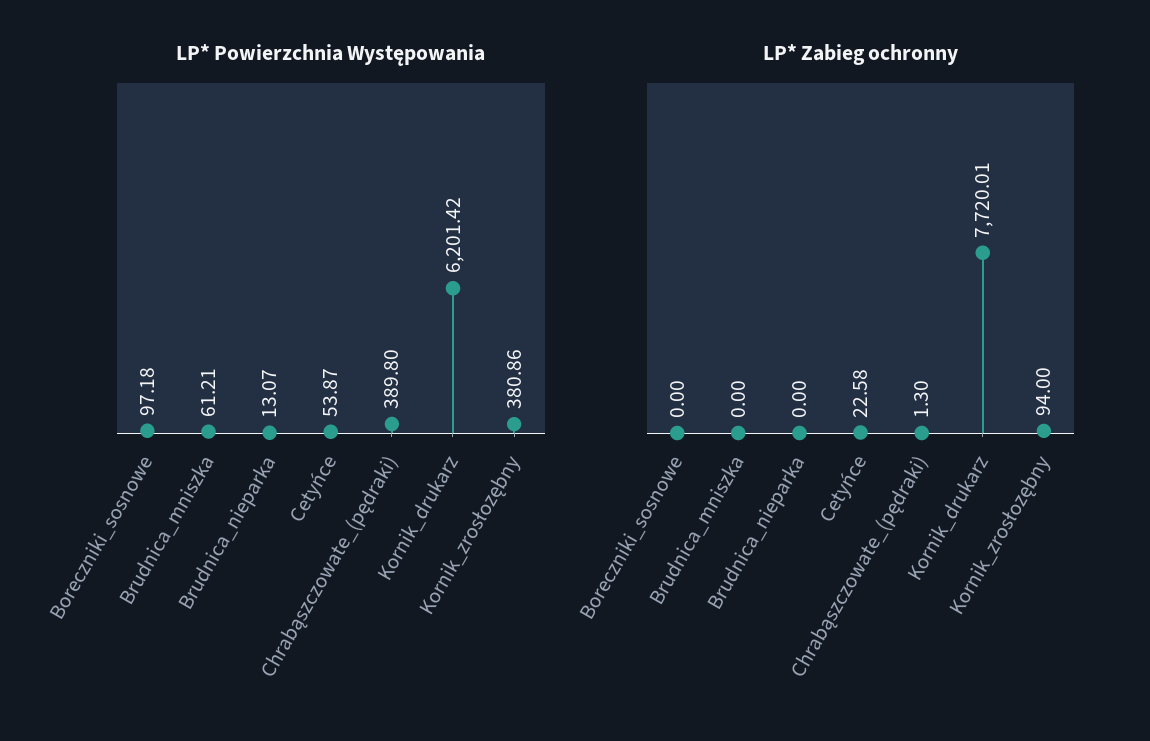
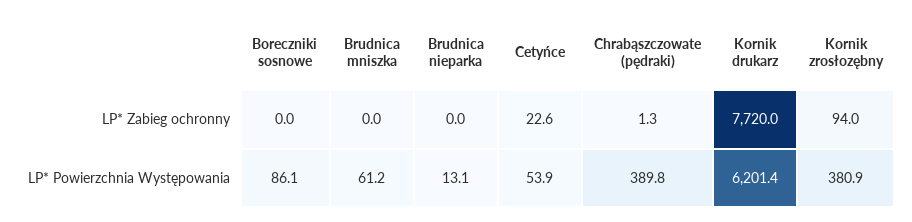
  {
    "LP* Powierzchnia Występowania": {
-     "Boreczniki_sosnowe": 97.18,
+     "Boreczniki_sosnowe": 86.1,
      "Brudnica_mniszka": 61.21,
      "Brudnica_nieparka": 13.07,
      "Cetyńce": 53.87,
      "Chrabąszczowate_(pędraki)": 389.8,
      "Kornik_drukarz": 6201.42,
      "Kornik_zrosłozębny": 380.86
    },
    "LP* Zabieg ochronny": {
      "Boreczniki_sosnowe": 0,
      "Brudnica_mniszka": 0,
      "Brudnica_nieparka": 0,
      "Cetyńce": 22.58,
      "Chrabąszczowate_(pędraki)": 1.3,
      "Kornik_drukarz": 7720.01,
      "Kornik_zrosłozębny": 94
    }
  }

